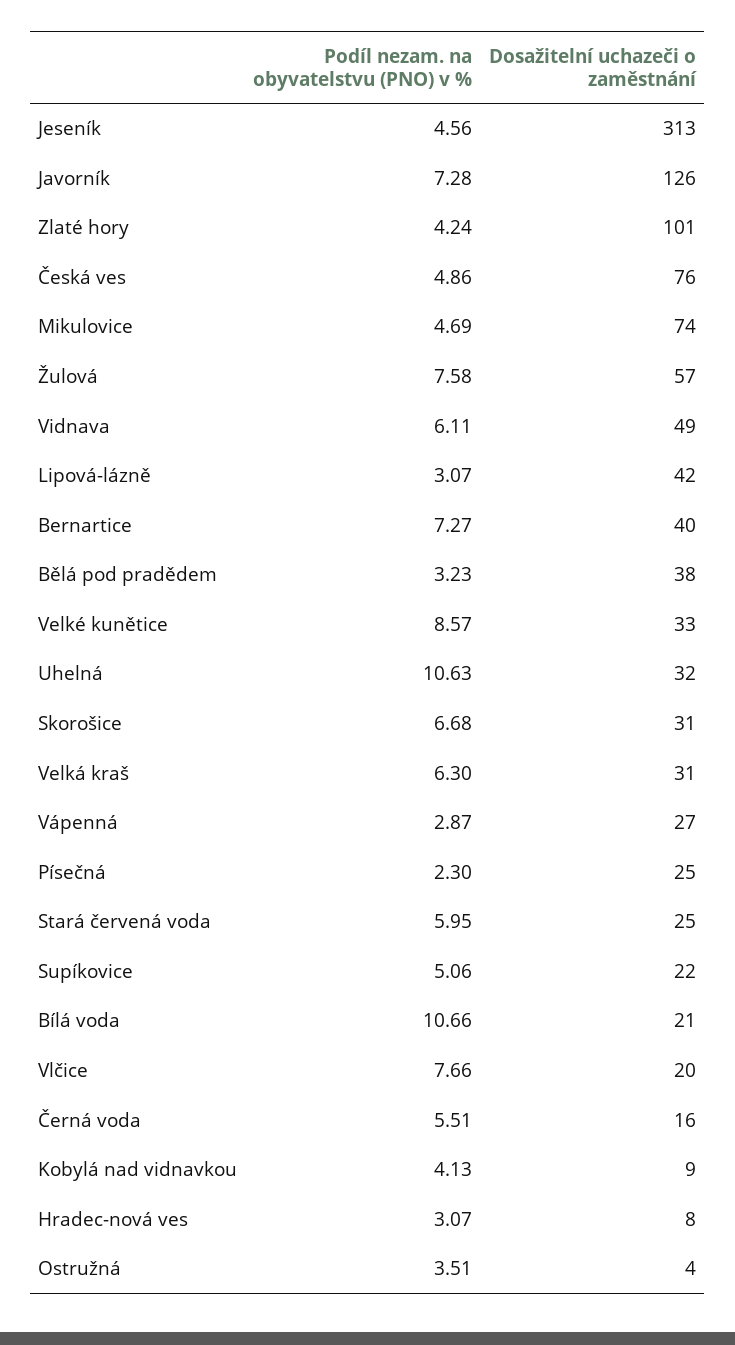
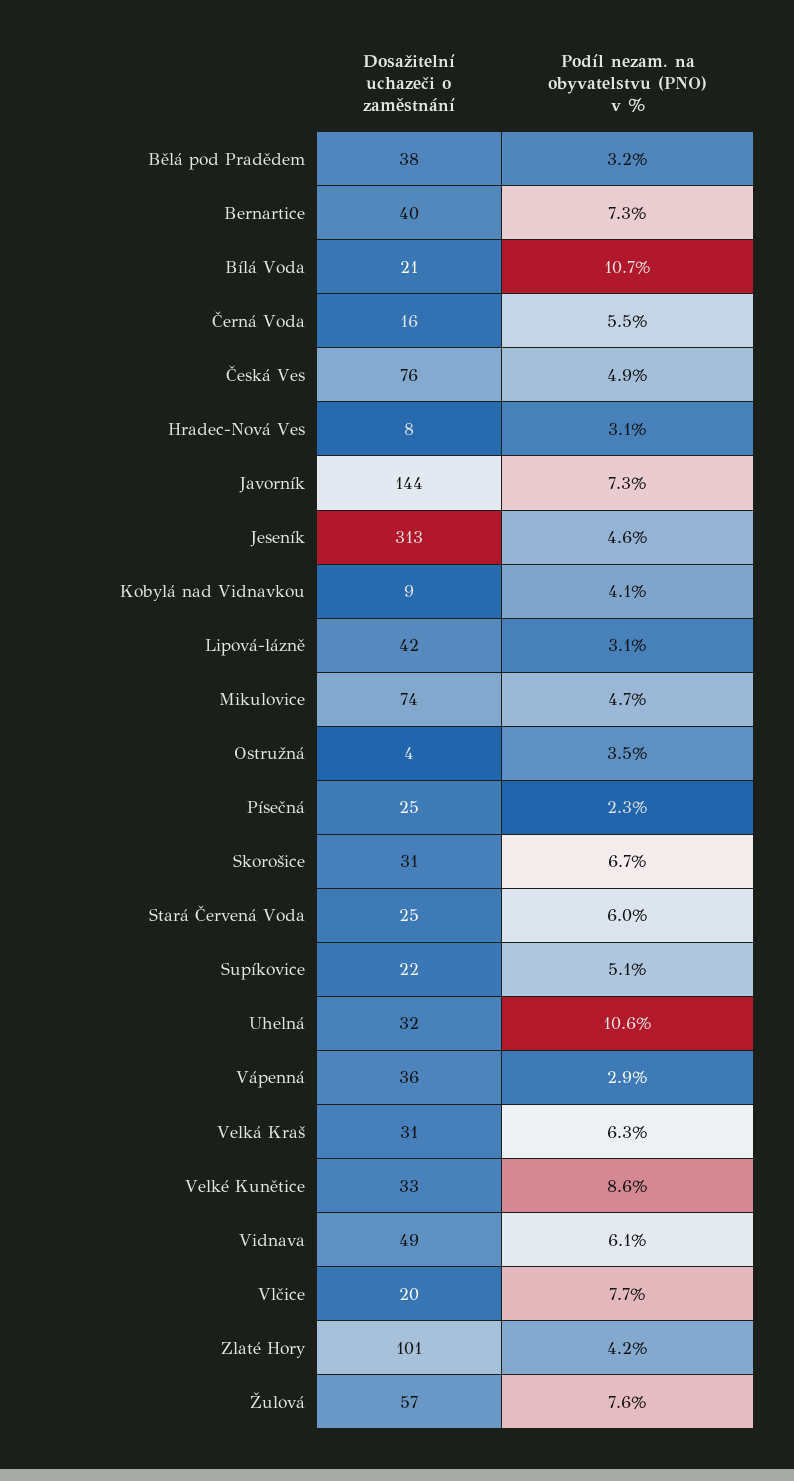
  {
    "Podíl nezam. na obyvatelstvu (PNO) v %": {
      "Jeseník": 4.56,
      "Javorník": 7.28,
      "Zlaté hory": 4.24,
      "Česká ves": 4.86,
      "Mikulovice": 4.69,
      "Žulová": 7.58,
      "Vidnava": 6.11,
      "Lipová-lázně": 3.07,
      "Bernartice": 7.27,
      "Bělá pod pradědem": 3.23,
      "Velké kunětice": 8.57,
      "Uhelná": 10.63,
      "Skorošice": 6.68,
      "Velká kraš": 6.3,
      "Vápenná": 2.87,
      "Písečná": 2.3,
      "Stará červená voda": 5.95,
      "Supíkovice": 5.06,
      "Bílá voda": 10.66,
      "Vlčice": 7.66,
      "Černá voda": 5.51,
      "Kobylá nad vidnavkou": 4.13,
      "Hradec-nová ves": 3.07,
      "Ostružná": 3.51
    },
    "Dosažitelní uchazeči o zaměstnání": {
      "Jeseník": 313,
-     "Javorník": 126,
+     "Javorník": 144,
      "Zlaté hory": 101,
      "Česká ves": 76,
      "Mikulovice": 74,
      "Žulová": 57,
      "Vidnava": 49,
      "Lipová-lázně": 42,
      "Bernartice": 40,
      "Bělá pod pradědem": 38,
      "Velké kunětice": 33,
      "Uhelná": 32,
      "Skorošice": 31,
      "Velká kraš": 31,
-     "Vápenná": 27,
+     "Vápenná": 36,
      "Písečná": 25,
      "Stará červená voda": 25,
      "Supíkovice": 22,
      "Bílá voda": 21,
      "Vlčice": 20,
      "Černá voda": 16,
      "Kobylá nad vidnavkou": 9,
      "Hradec-nová ves": 8,
      "Ostružná": 4
    }
  }

